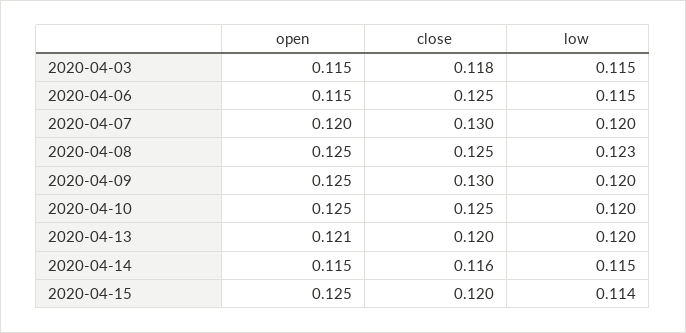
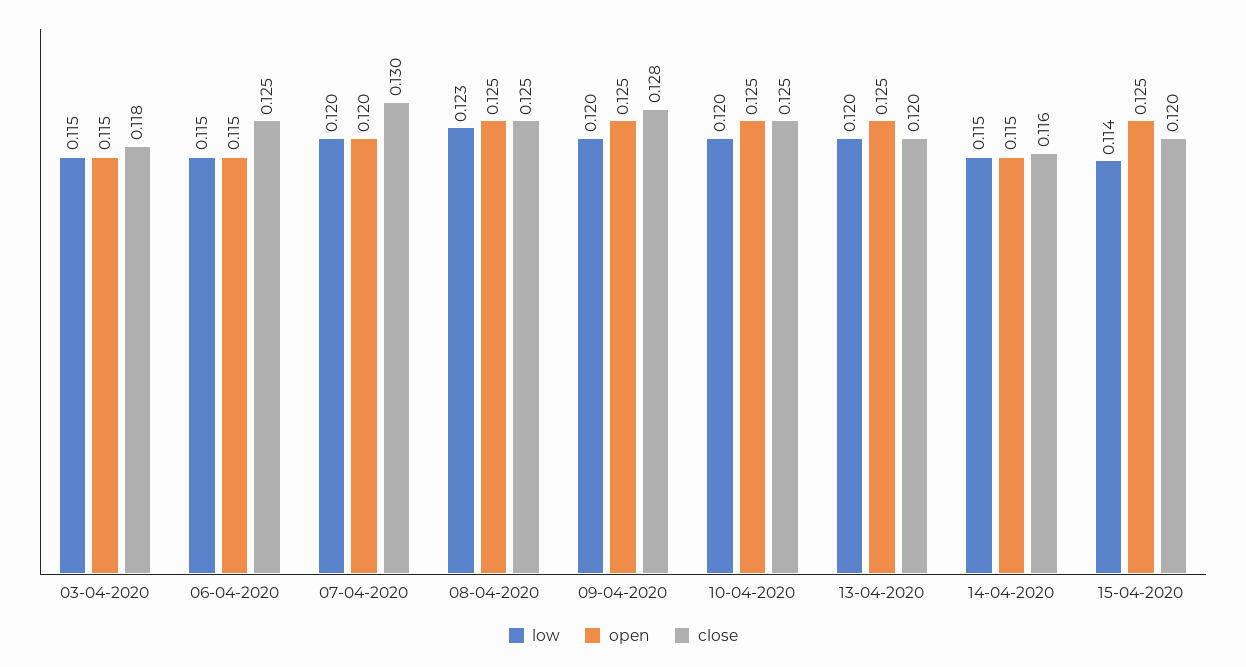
  {
    "open": {
      "2020-04-03": 0.115,
      "2020-04-06": 0.115,
      "2020-04-07": 0.12,
      "2020-04-08": 0.125,
      "2020-04-09": 0.125,
      "2020-04-10": 0.125,
-     "2020-04-13": 0.121,
+     "2020-04-13": 0.125,
      "2020-04-14": 0.115,
      "2020-04-15": 0.125
    },
    "close": {
      "2020-04-03": 0.118,
      "2020-04-06": 0.125,
      "2020-04-07": 0.13,
      "2020-04-08": 0.125,
-     "2020-04-09": 0.13,
+     "2020-04-09": 0.128,
      "2020-04-10": 0.125,
      "2020-04-13": 0.12,
      "2020-04-14": 0.116,
      "2020-04-15": 0.12
    },
    "low": {
      "2020-04-03": 0.115,
      "2020-04-06": 0.115,
      "2020-04-07": 0.12,
      "2020-04-08": 0.123,
      "2020-04-09": 0.12,
      "2020-04-10": 0.12,
      "2020-04-13": 0.12,
      "2020-04-14": 0.115,
      "2020-04-15": 0.114
    }
  }

